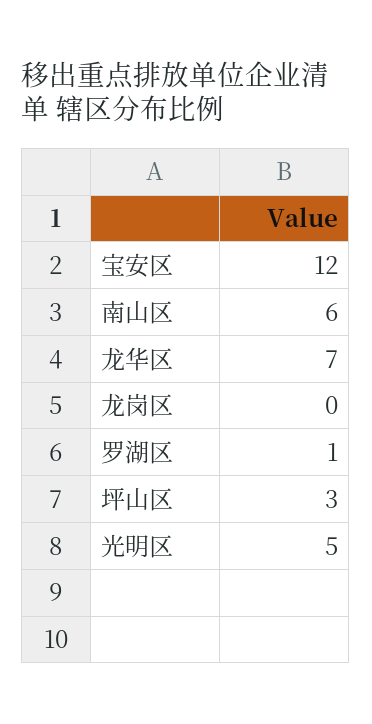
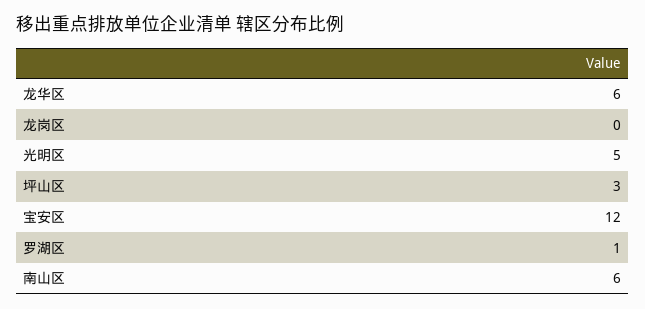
  {
    "宝安区": 12,
    "南山区": 6,
-   "龙华区": 7,
+   "龙华区": 6,
    "龙岗区": 0,
    "罗湖区": 1,
    "坪山区": 3,
    "光明区": 5
  }

